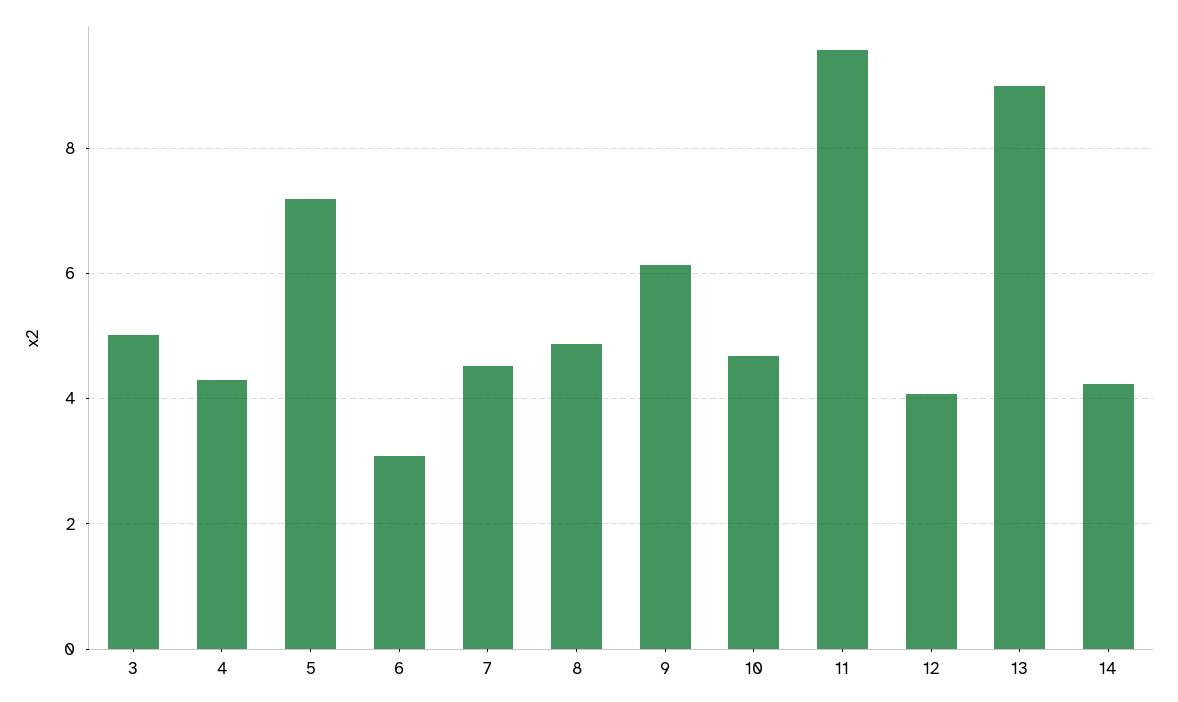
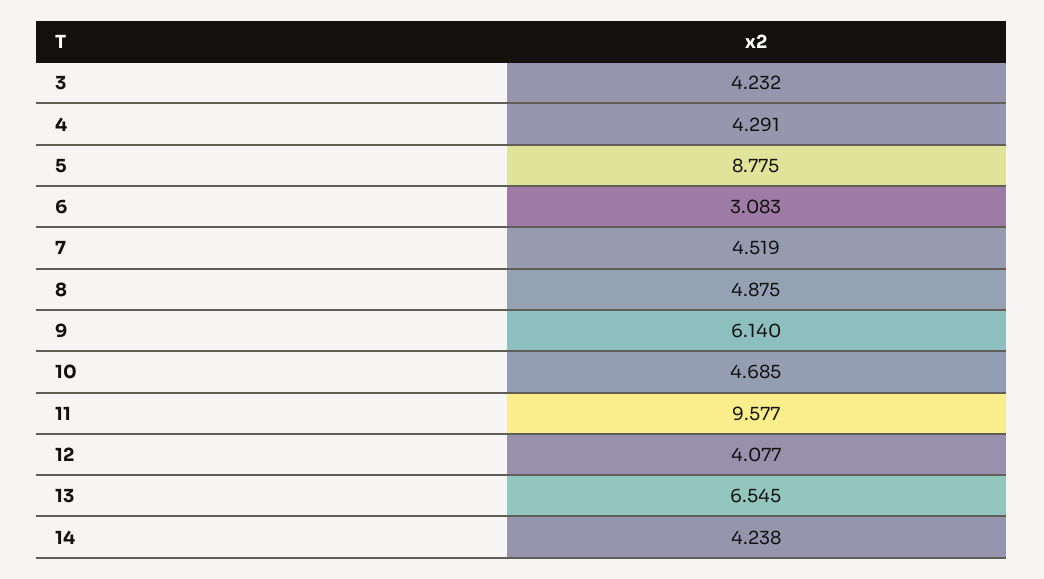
  {
-   "3": 5,
+   "3": 4.232,
    "4": 4.291,
-   "5": 7.2,
+   "5": 8.775,
    "6": 3.083,
    "7": 4.519,
    "8": 4.875,
    "9": 6.14,
    "10": 4.685,
    "11": 9.577,
    "12": 4.077,
-   "13": 9,
+   "13": 6.545,
    "14": 4.238
  }

